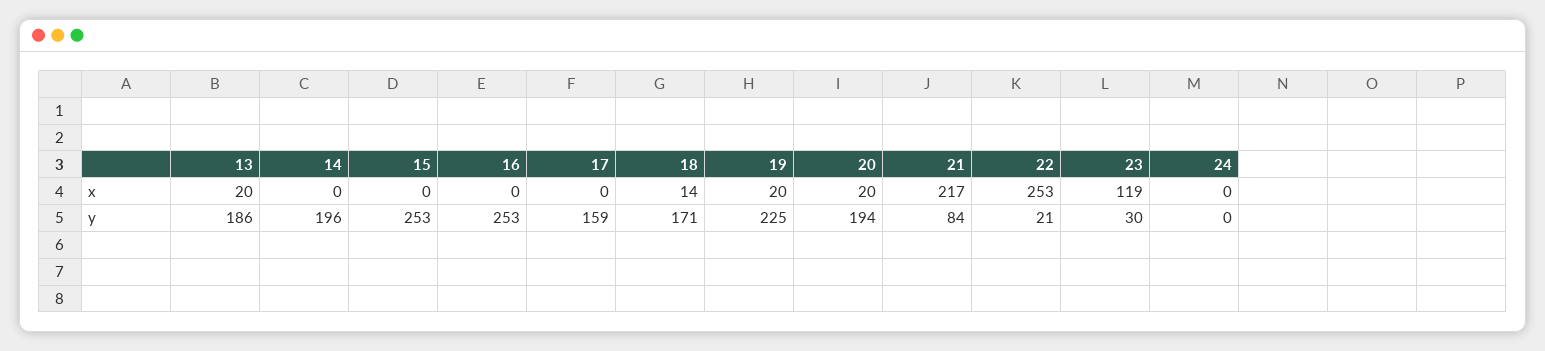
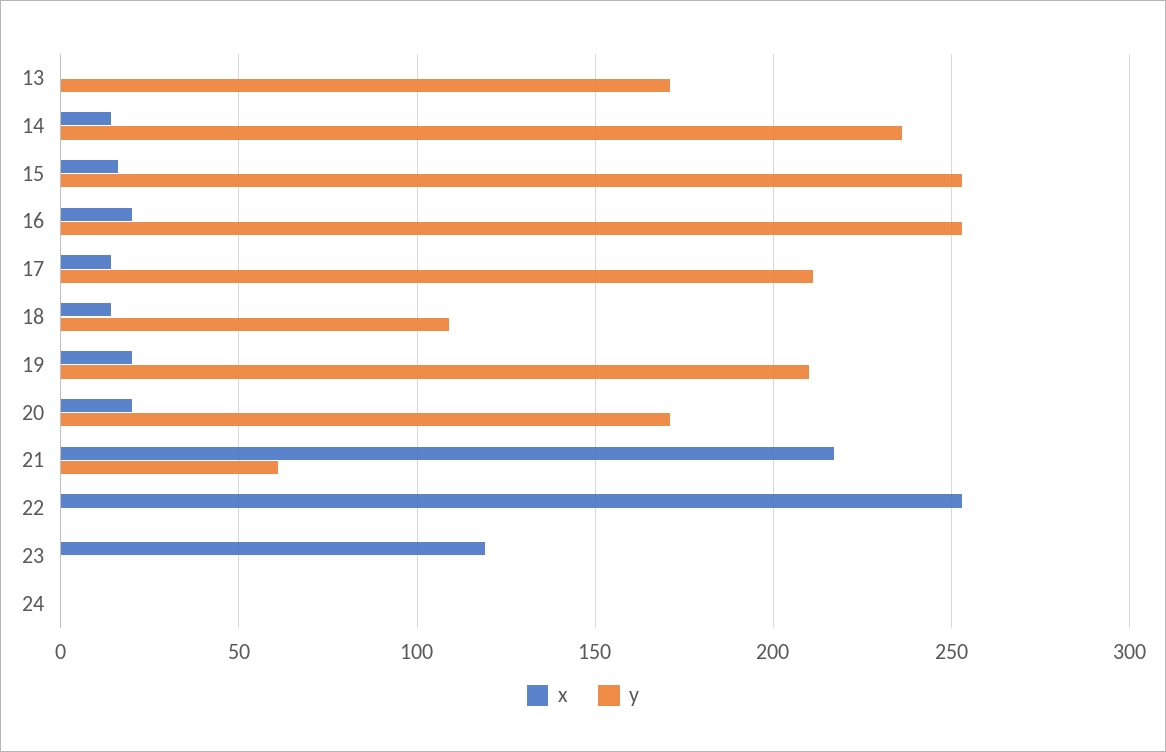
  {
    "x": {
-     "13": 20,
+     "13": 0,
-     "14": 0,
+     "14": 15,
-     "15": 0,
+     "15": 15,
-     "16": 0,
+     "16": 20,
-     "17": 0,
+     "17": 15,
      "18": 14,
      "19": 20,
      "20": 20,
      "21": 217,
      "22": 253,
      "23": 119,
      "24": 0
    },
    "y": {
-     "13": 186,
+     "13": 170,
-     "14": 196,
+     "14": 235,
      "15": 253,
      "16": 253,
-     "17": 159,
+     "17": 210,
-     "18": 171,
+     "18": 110,
-     "19": 225,
+     "19": 210,
-     "20": 194,
+     "20": 170,
-     "21": 84,
+     "21": 60,
-     "22": 21,
+     "22": 0,
-     "23": 30,
+     "23": 0,
      "24": 0
    }
  }

